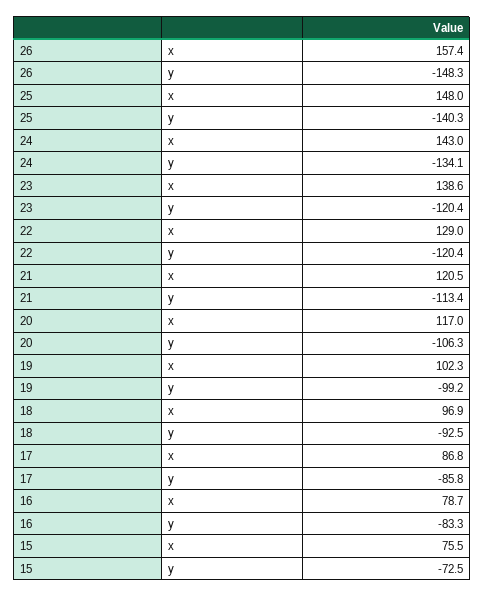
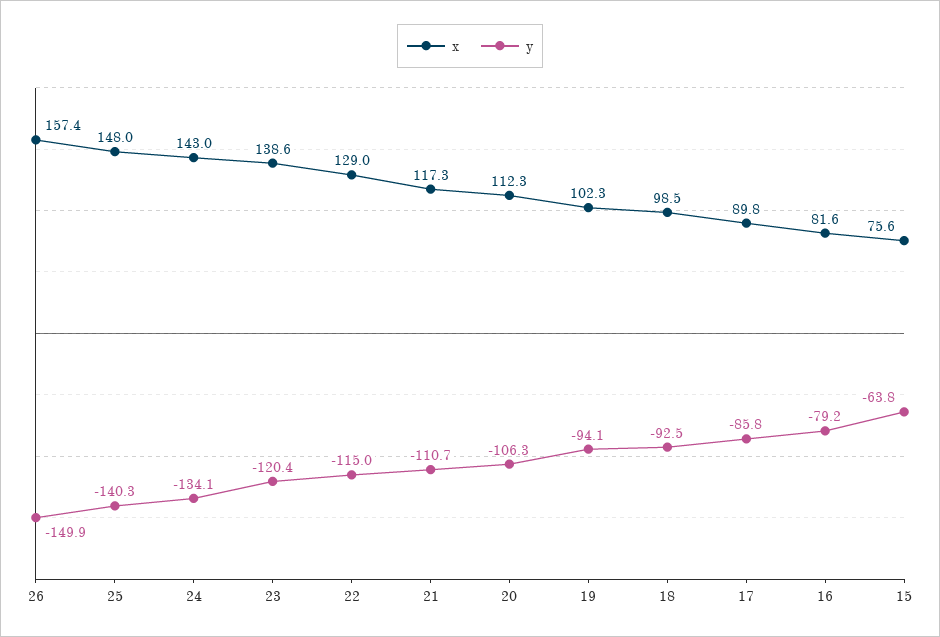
  {
    "x": {
      "26": 157.4,
      "25": 148,
      "24": 143,
      "23": 138.6,
      "22": 129,
-     "21": 120.5,
+     "21": 117.3,
-     "20": 117,
+     "20": 112.3,
      "19": 102.3,
-     "18": 96.9,
+     "18": 98.5,
-     "17": 86.8,
+     "17": 89.8,
-     "16": 78.7,
+     "16": 81.6,
-     "15": 75.5
+     "15": 75.6
    },
    "y": {
-     "26": -148.3,
+     "26": -149.9,
      "25": -140.3,
      "24": -134.1,
      "23": -120.4,
-     "22": -120.4,
+     "22": -115,
-     "21": -113.4,
+     "21": -110.7,
      "20": -106.3,
-     "19": -99.2,
+     "19": -94.1,
      "18": -92.5,
      "17": -85.8,
-     "16": -83.3,
+     "16": -79.2,
-     "15": -72.5
+     "15": -63.8
    }
  }

